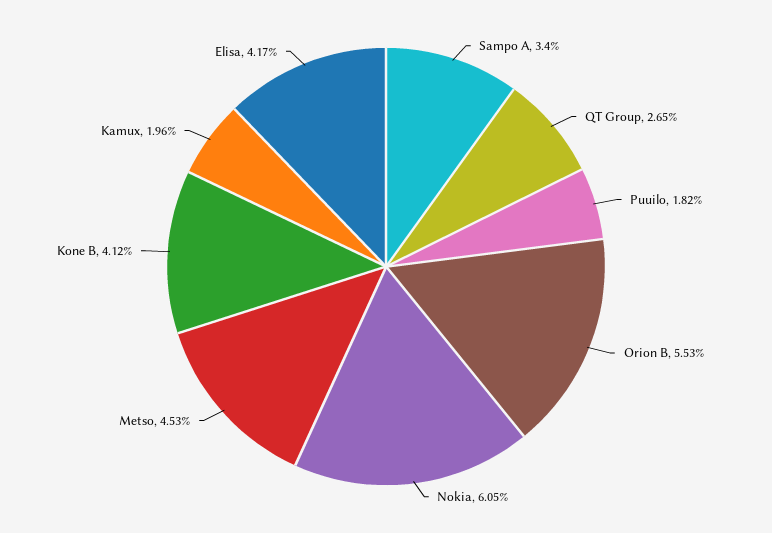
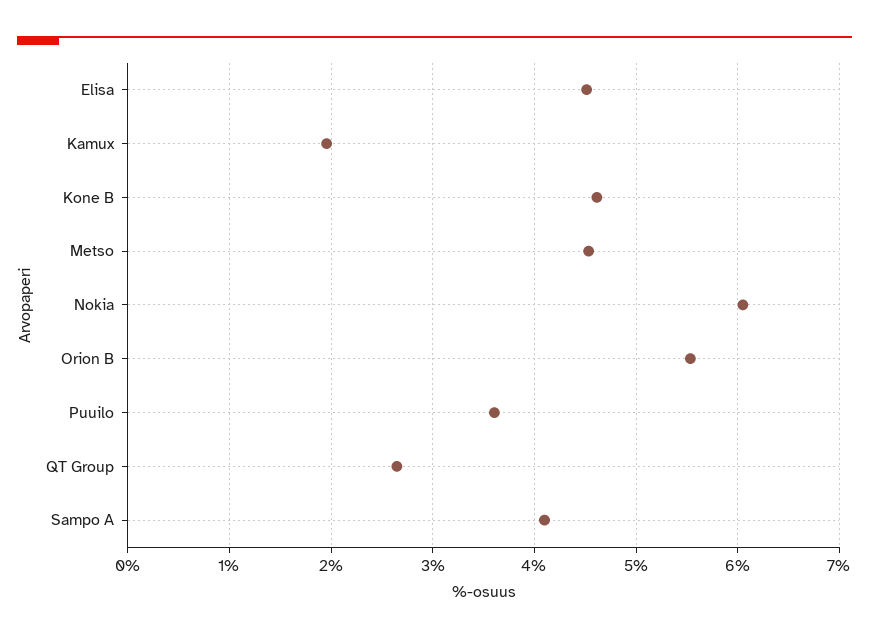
  {
-   "Sampo A": 3.4,
+   "Sampo A": 4.1,
    "QT Group": 2.65,
-   "Puuilo": 1.82,
+   "Puuilo": 3.6,
    "Orion B": 5.53,
    "Nokia": 6.05,
    "Metso": 4.53,
-   "Kone B": 4.12,
+   "Kone B": 4.6,
    "Kamux": 1.96,
-   "Elisa": 4.17
+   "Elisa": 4.5
  }

